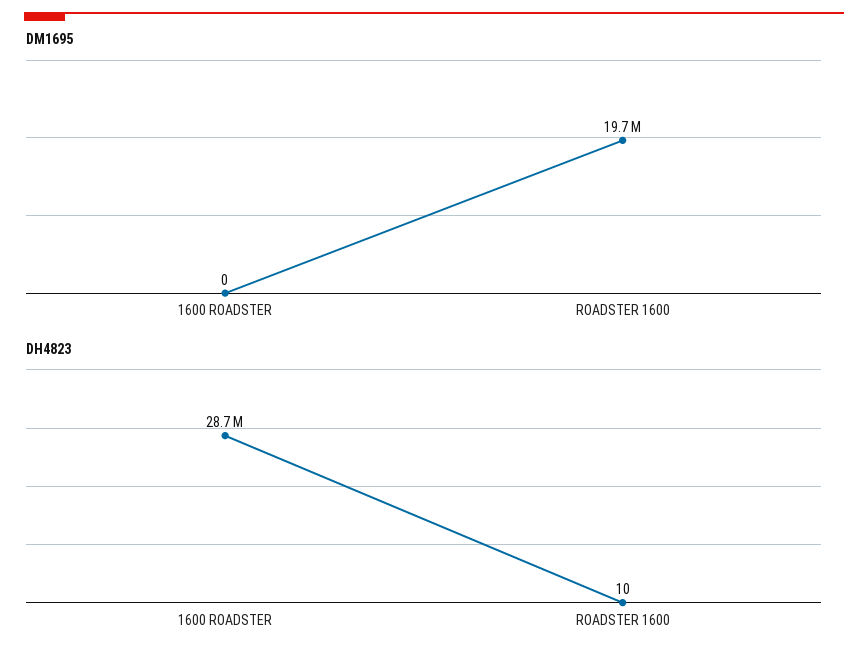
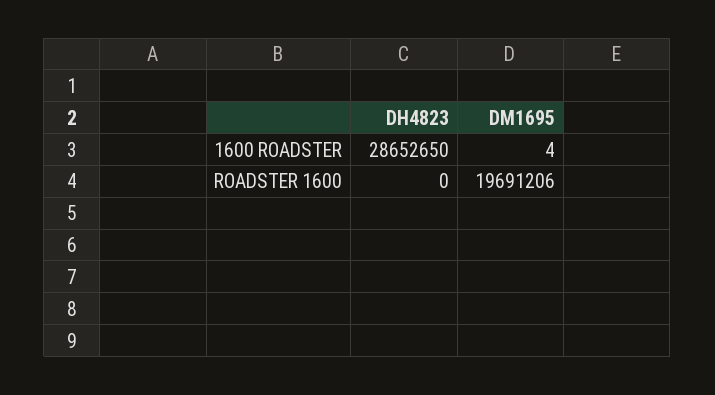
  {
    "DM1695": {
-     "1600 ROADSTER": 0,
+     "1600 ROADSTER": 4,
      "ROADSTER 1600": 19691206
    },
    "DH4823": {
      "1600 ROADSTER": 28652650,
-     "ROADSTER 1600": 10
+     "ROADSTER 1600": 0
    }
  }

